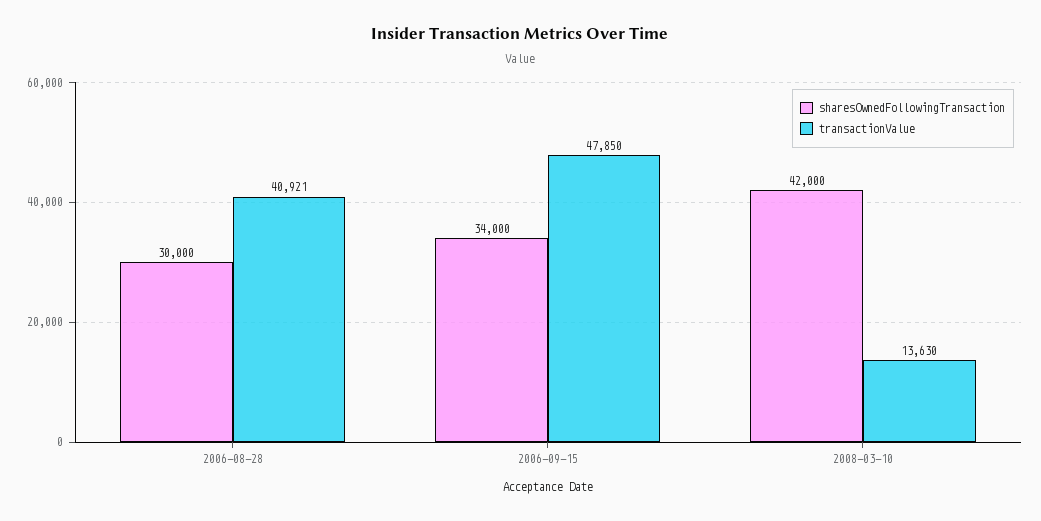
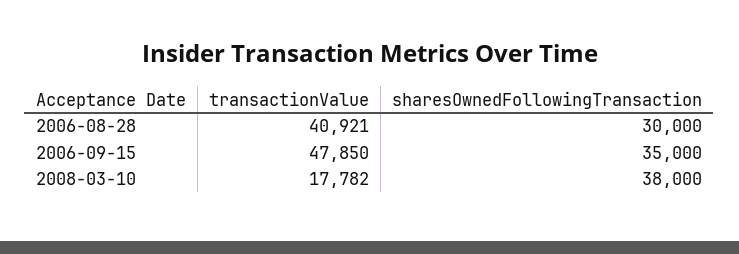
  {
    "sharesOwnedFollowingTransaction": {
      "2006-08-28": 30000,
-     "2006-09-15": 34000,
+     "2006-09-15": 35000,
-     "2008-03-10": 42000
+     "2008-03-10": 38000
    },
    "transactionValue": {
      "2006-08-28": 40921,
      "2006-09-15": 47850,
-     "2008-03-10": 13630
+     "2008-03-10": 17782
    }
  }

